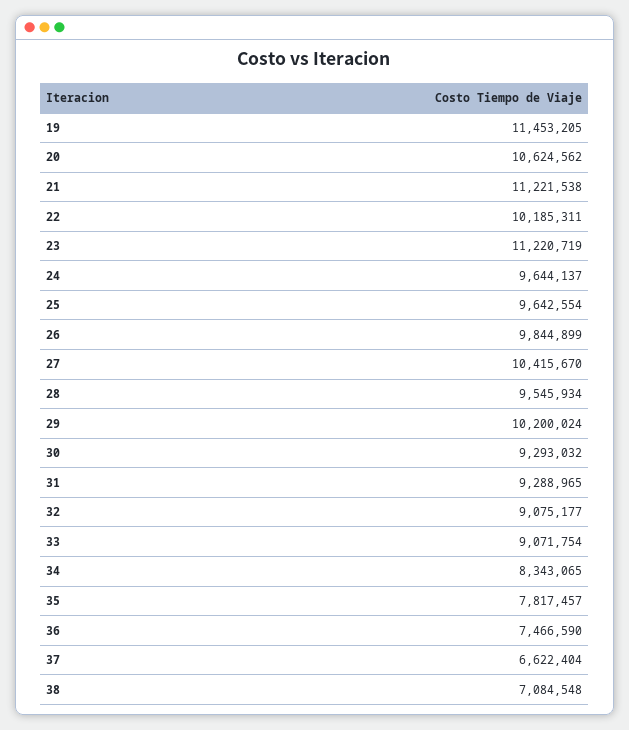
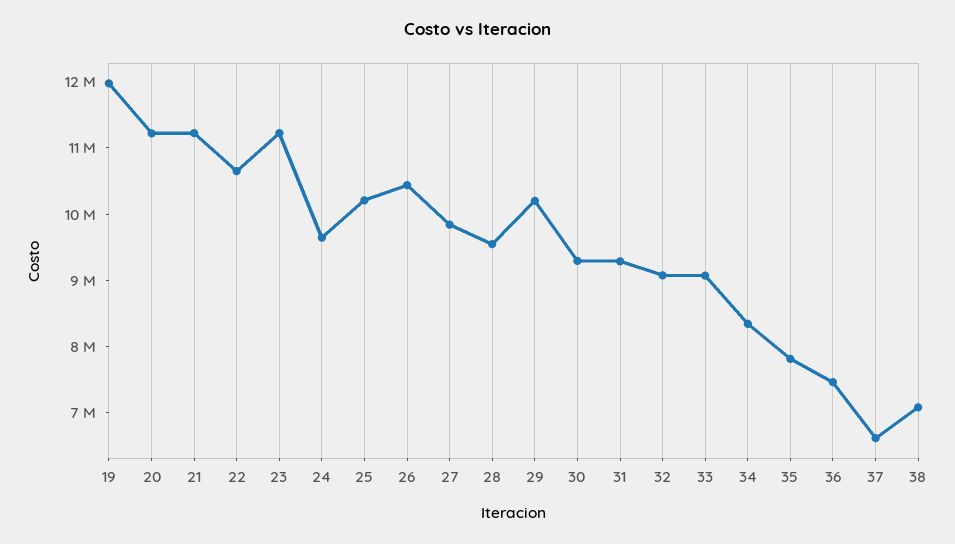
  {
-   "19": 11453205,
+   "19": 12000000,
-   "20": 10624562,
+   "20": 11200000,
    "21": 11221538,
-   "22": 10185311,
+   "22": 10600000,
    "23": 11220719,
    "24": 9644137,
-   "25": 9642554,
+   "25": 10200000,
-   "26": 9844899,
+   "26": 10400000,
-   "27": 10415670,
+   "27": 9800000,
    "28": 9545934,
    "29": 10200024,
    "30": 9293032,
    "31": 9288965,
    "32": 9075177,
    "33": 9071754,
    "34": 8343065,
    "35": 7817457,
    "36": 7466590,
    "37": 6622404,
    "38": 7084548
  }

